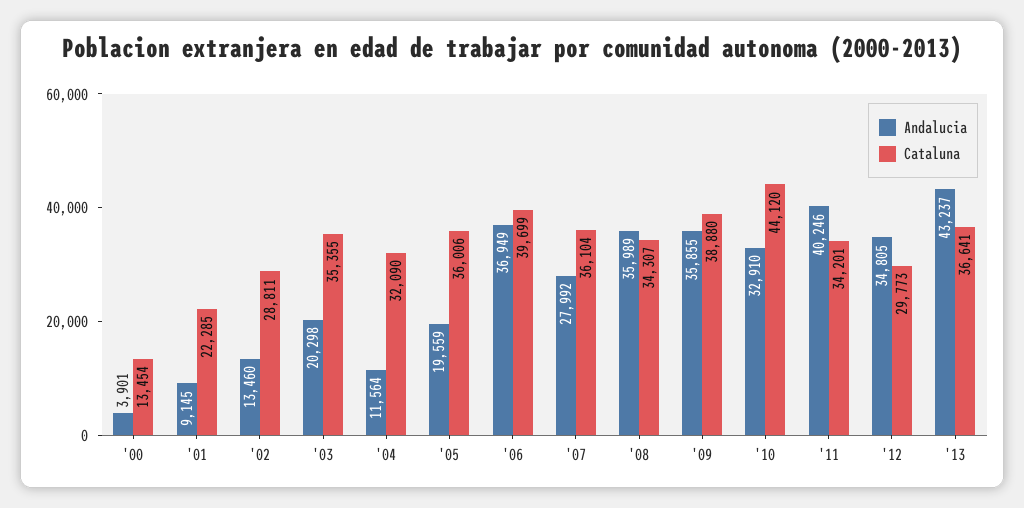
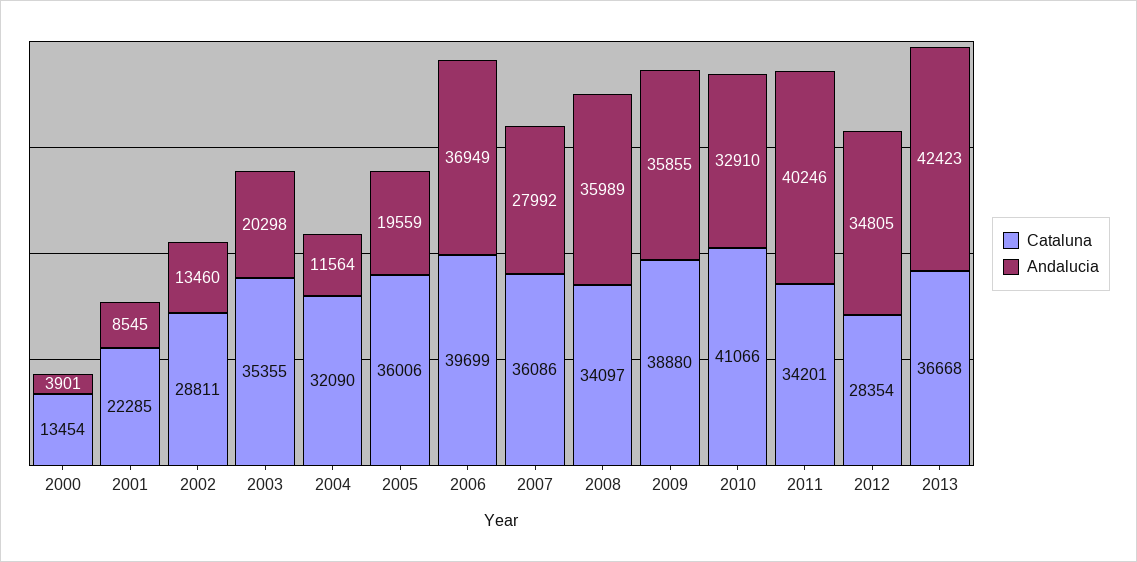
  {
    "Andalucia": {
      "'00": 3901,
-     "'01": 9145,
+     "'01": 8545,
      "'02": 13460,
      "'03": 20298,
      "'04": 11564,
      "'05": 19559,
      "'06": 36949,
      "'07": 27992,
      "'08": 35989,
      "'09": 35855,
      "'10": 32910,
      "'11": 40246,
      "'12": 34805,
-     "'13": 43237
+     "'13": 42423
    },
    "Cataluna": {
      "'00": 13454,
      "'01": 22285,
      "'02": 28811,
      "'03": 35355,
      "'04": 32090,
      "'05": 36006,
      "'06": 39699,
-     "'07": 36104,
+     "'07": 36086,
-     "'08": 34307,
+     "'08": 34097,
      "'09": 38880,
-     "'10": 44120,
+     "'10": 41066,
      "'11": 34201,
-     "'12": 29773,
+     "'12": 28354,
-     "'13": 36641
+     "'13": 36668
    }
  }

